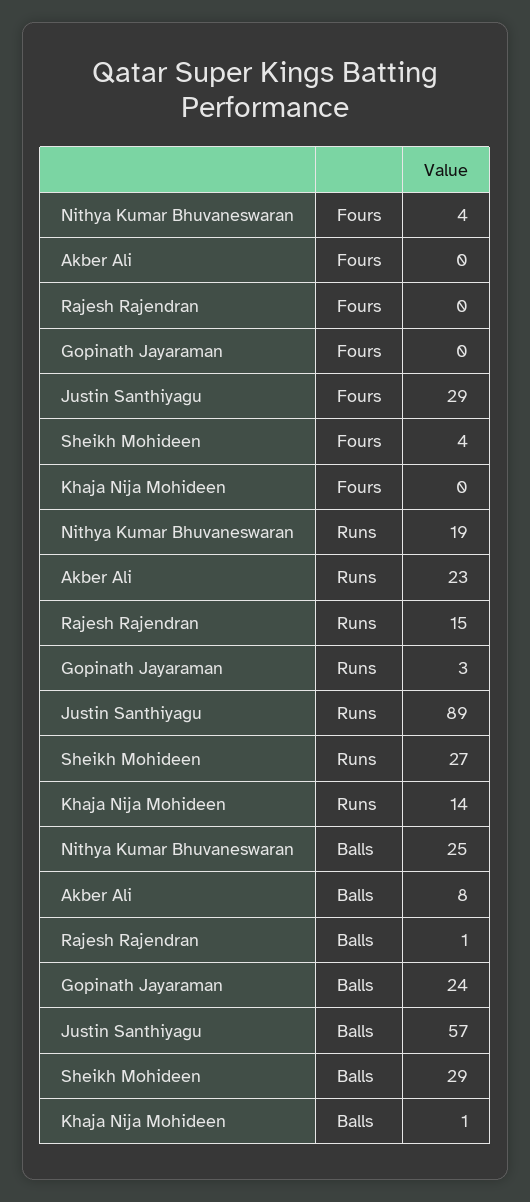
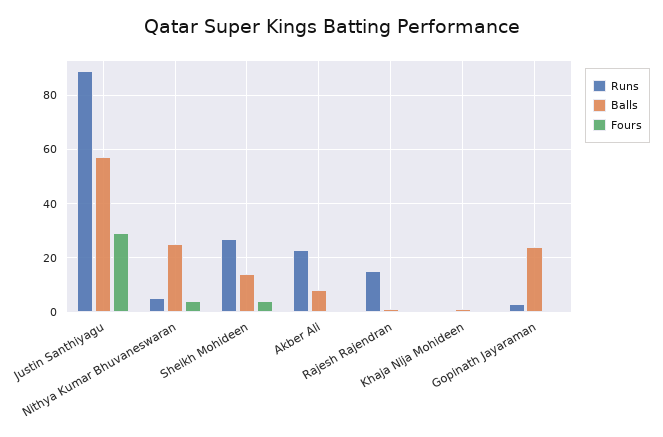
  {
    "Fours": {
      "Nithya Kumar Bhuvaneswaran": 4,
      "Akber Ali": 0,
      "Rajesh Rajendran": 0,
      "Gopinath Jayaraman": 0,
      "Justin Santhiyagu": 29,
      "Sheikh Mohideen": 4,
      "Khaja Nija Mohideen": 0
    },
    "Runs": {
-     "Nithya Kumar Bhuvaneswaran": 19,
+     "Nithya Kumar Bhuvaneswaran": 5,
      "Akber Ali": 23,
      "Rajesh Rajendran": 15,
      "Gopinath Jayaraman": 3,
      "Justin Santhiyagu": 89,
      "Sheikh Mohideen": 27,
-     "Khaja Nija Mohideen": 14
+     "Khaja Nija Mohideen": 0
    },
    "Balls": {
      "Nithya Kumar Bhuvaneswaran": 25,
      "Akber Ali": 8,
      "Rajesh Rajendran": 1,
      "Gopinath Jayaraman": 24,
      "Justin Santhiyagu": 57,
-     "Sheikh Mohideen": 29,
+     "Sheikh Mohideen": 15,
      "Khaja Nija Mohideen": 1
    }
  }

